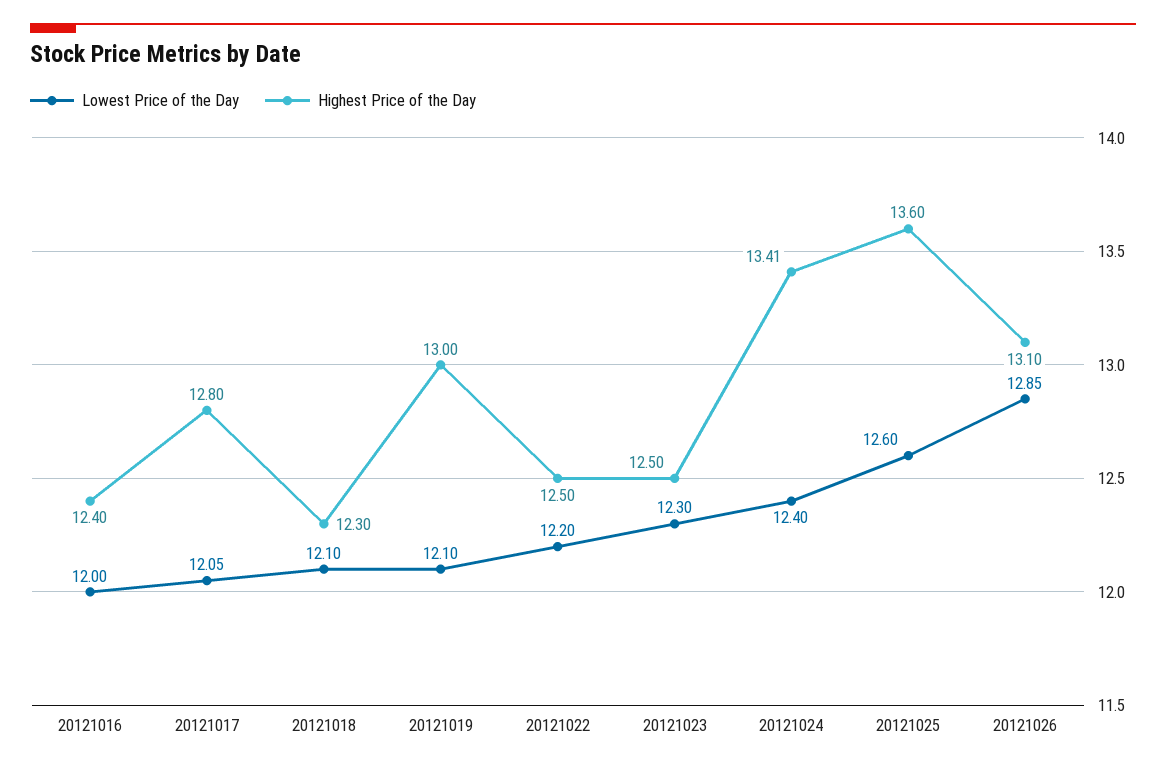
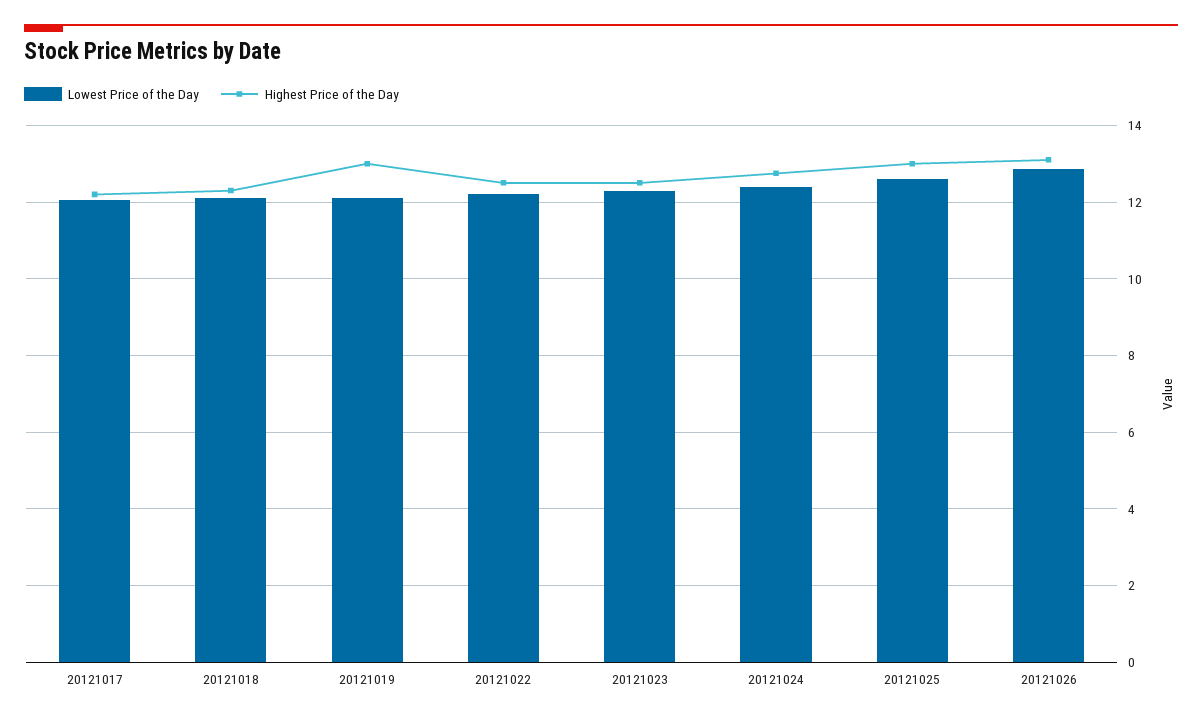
  {
    "Lowest Price of the Day": {
-     "20121016": 12,
      "20121017": 12.05,
      "20121018": 12.1,
      "20121019": 12.1,
      "20121022": 12.2,
      "20121023": 12.3,
      "20121024": 12.4,
      "20121025": 12.6,
      "20121026": 12.85
    },
    "Highest Price of the Day": {
-     "20121016": 12.4,
-     "20121017": 12.8,
+     "20121017": 12.2,
      "20121018": 12.3,
      "20121019": 13,
      "20121022": 12.5,
      "20121023": 12.5,
-     "20121024": 13.41,
+     "20121024": 12.8,
-     "20121025": 13.6,
+     "20121025": 13,
      "20121026": 13.1
    }
  }

